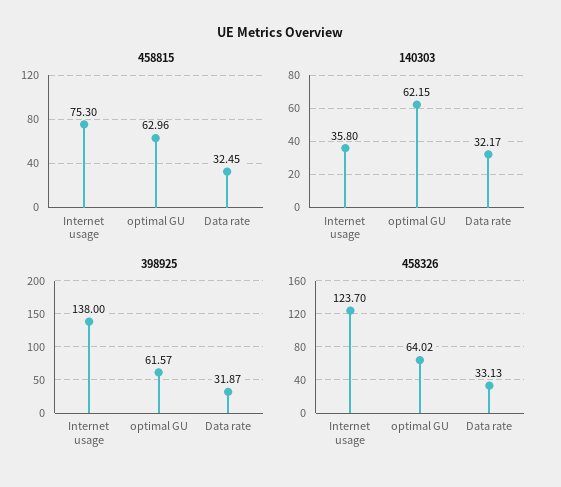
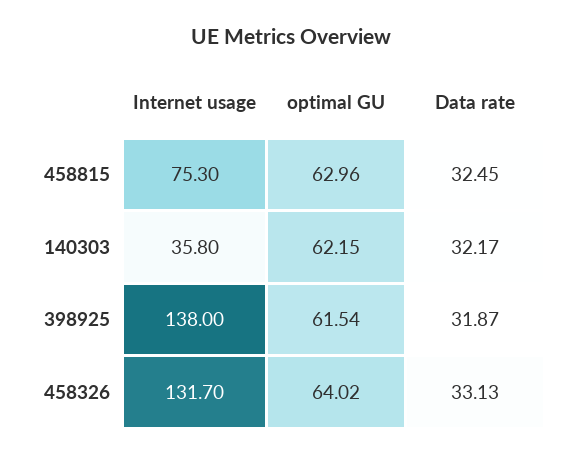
  {
    "458815": {
      "Internet usage": 75.3,
      "optimal GU": 62.96,
      "Data rate": 32.45
    },
    "140303": {
      "Internet usage": 35.8,
      "optimal GU": 62.15,
      "Data rate": 32.17
    },
    "398925": {
      "Internet usage": 138,
-     "optimal GU": 61.57,
+     "optimal GU": 61.54,
      "Data rate": 31.87
    },
    "458326": {
-     "Internet usage": 123.7,
+     "Internet usage": 131.7,
      "optimal GU": 64.02,
      "Data rate": 33.13
    }
  }

